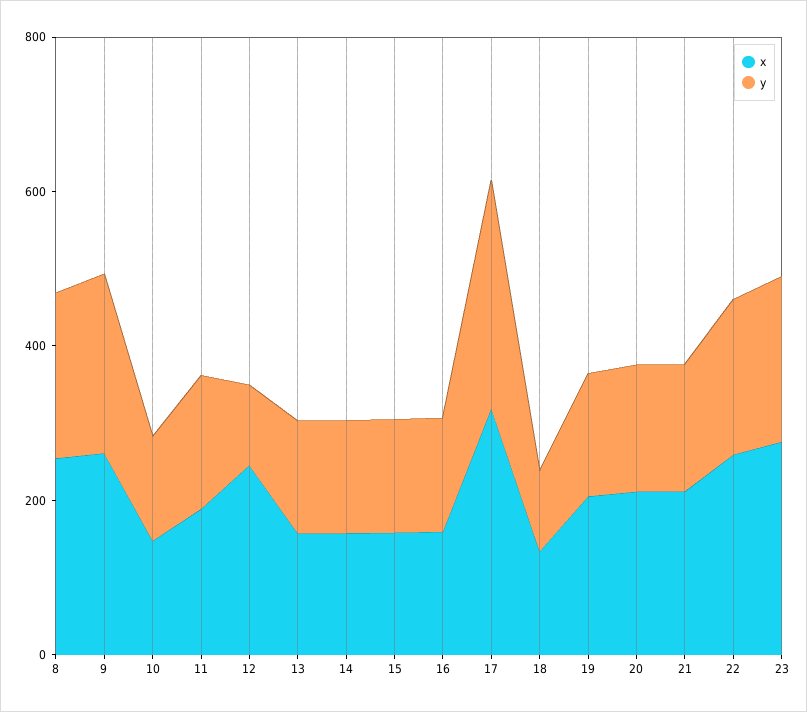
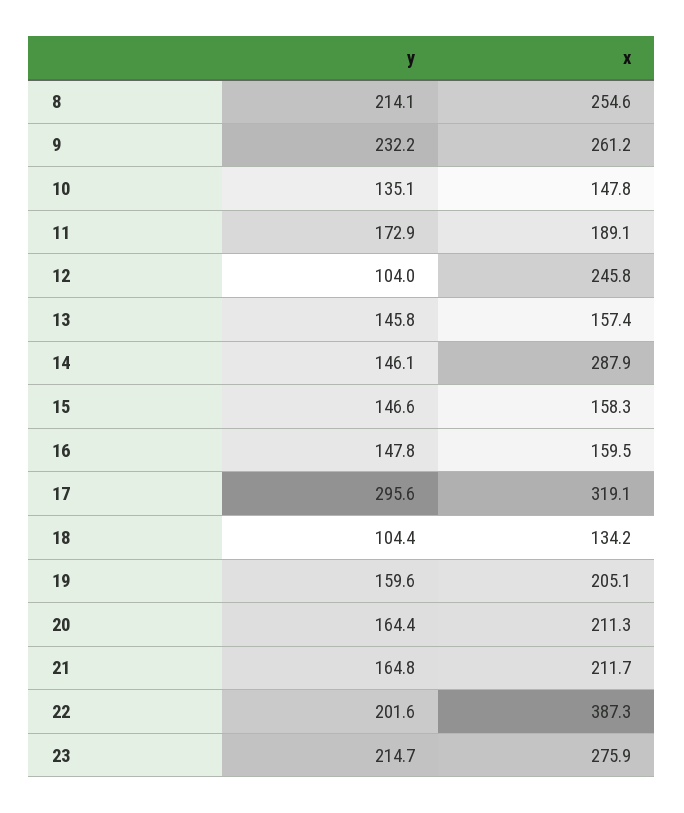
  {
    "x": {
      "8": 254.6,
      "9": 261.2,
      "10": 147.8,
      "11": 189.1,
      "12": 245.8,
      "13": 157.4,
-     "14": 150,
+     "14": 287.9,
      "15": 158.3,
      "16": 159.5,
      "17": 319.1,
      "18": 134.2,
      "19": 205.1,
      "20": 211.3,
      "21": 211.7,
-     "22": 250,
+     "22": 387.3,
      "23": 275.9
    },
    "y": {
      "8": 214.1,
      "9": 232.2,
      "10": 135.1,
      "11": 172.9,
      "12": 104,
      "13": 145.8,
      "14": 146.1,
      "15": 146.6,
      "16": 147.8,
      "17": 295.6,
      "18": 104.4,
      "19": 159.6,
      "20": 164.4,
      "21": 164.8,
      "22": 201.6,
      "23": 214.7
    }
  }

